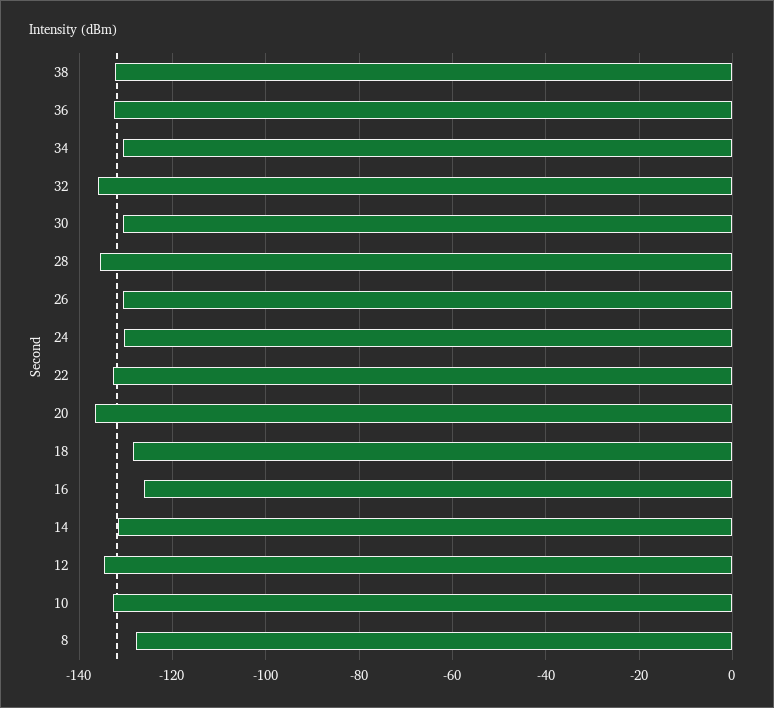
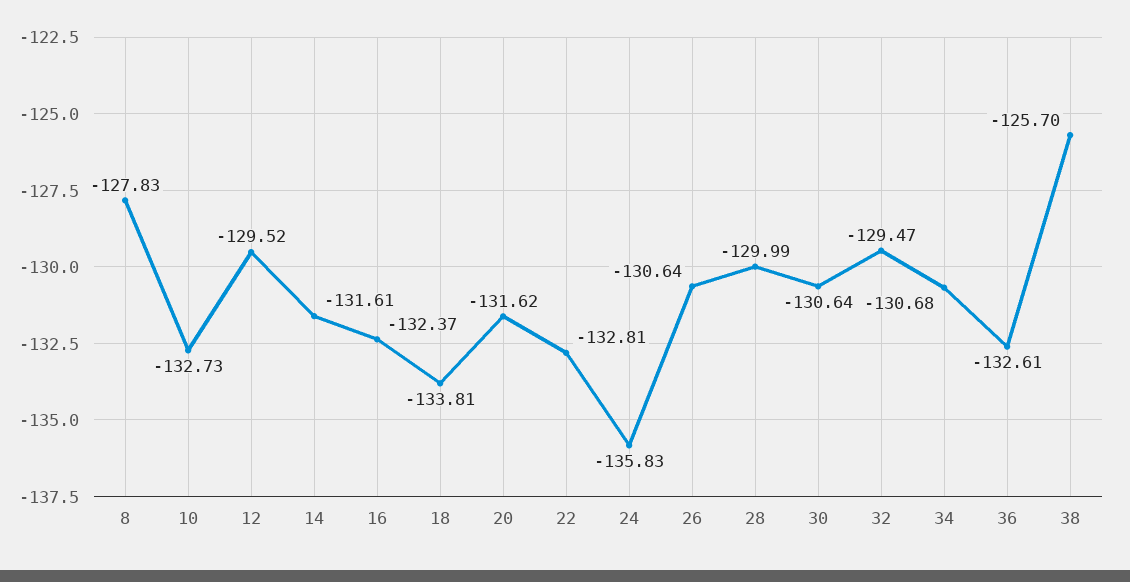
  {
-   "38": -132,
+   "38": -125.7,
    "36": -132.61,
    "34": -130.68,
-   "32": -136,
+   "32": -129.47,
    "30": -130.64,
-   "28": -136,
+   "28": -129.99,
    "26": -130.64,
-   "24": -130,
+   "24": -135.83,
    "22": -132.81,
-   "20": -136,
+   "20": -131.62,
-   "18": -128,
+   "18": -133.81,
-   "16": -126,
+   "16": -132.37,
    "14": -131.61,
-   "12": -134,
+   "12": -129.52,
    "10": -132.73,
    "8": -127.83
  }

